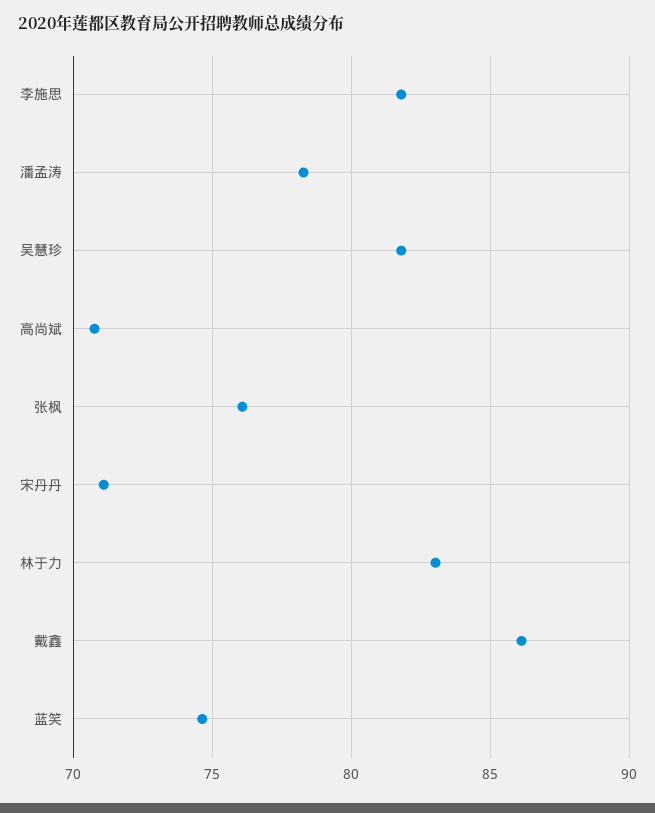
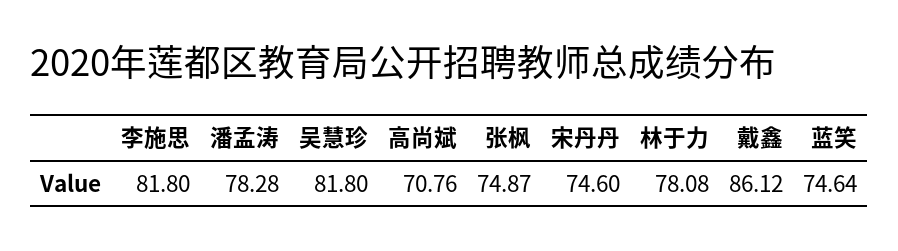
  {
    "李施思": 81.8,
    "潘孟涛": 78.28,
    "吴慧珍": 81.8,
    "高尚斌": 70.76,
-   "张枫": 76,
+   "张枫": 74.87,
-   "宋丹丹": 71,
+   "宋丹丹": 74.6,
-   "林于力": 83,
+   "林于力": 78.08,
    "戴鑫": 86.12,
    "蓝笑": 74.64
  }

